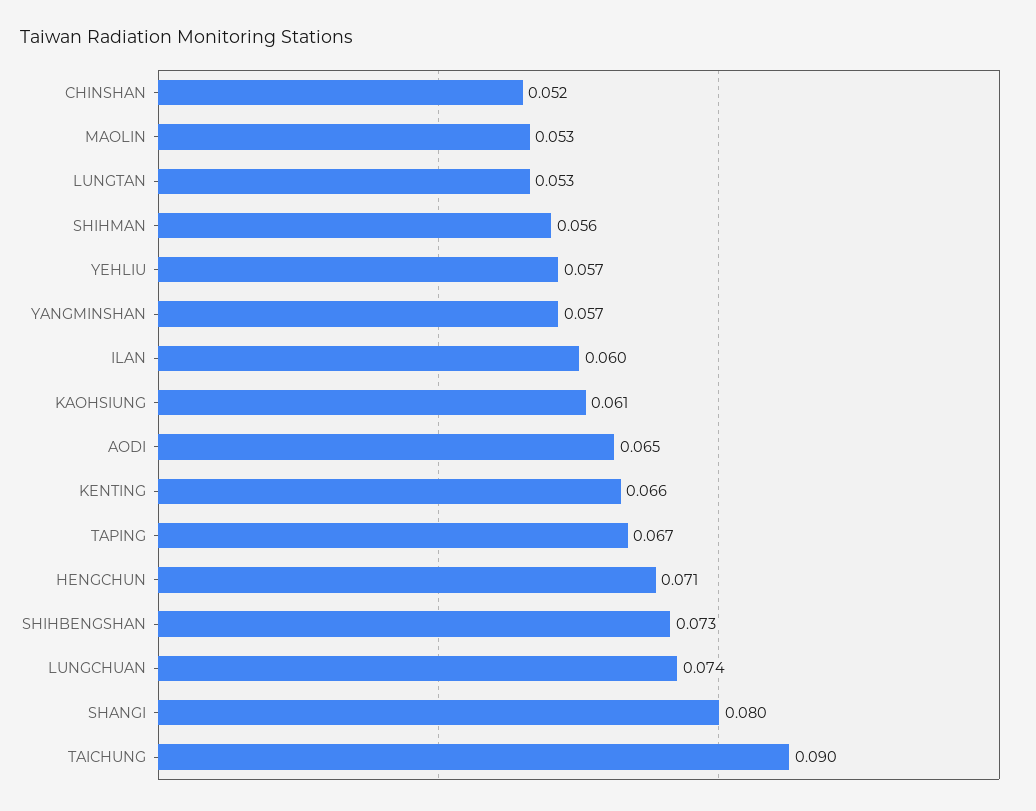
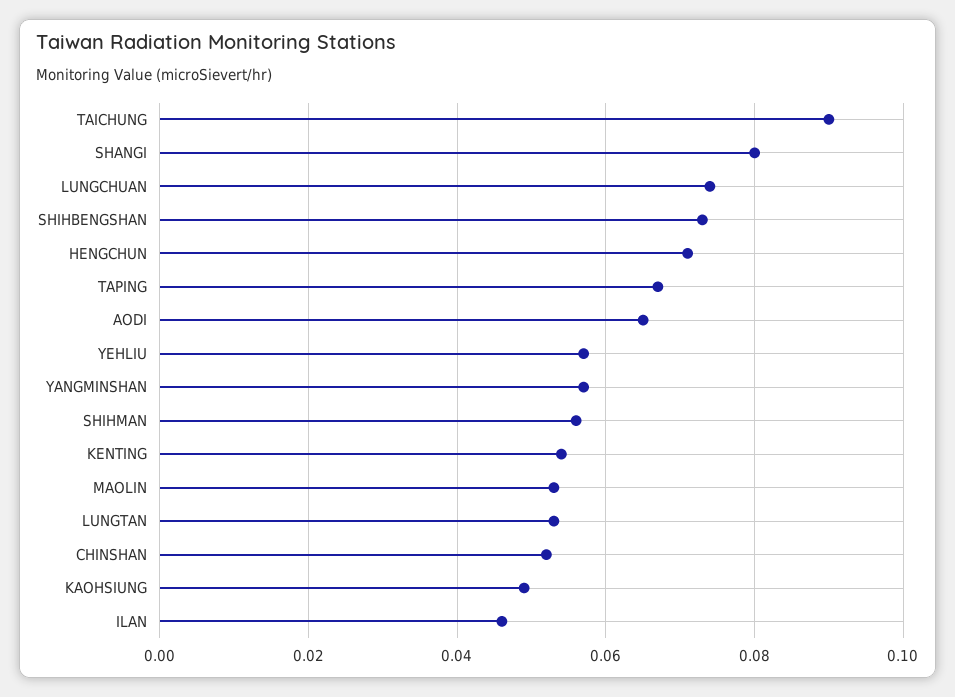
  {
    "CHINSHAN": 0.052,
    "MAOLIN": 0.053,
    "LUNGTAN": 0.053,
    "SHIHMAN": 0.056,
    "YEHLIU": 0.057,
    "YANGMINSHAN": 0.057,
-   "ILAN": 0.06,
+   "ILAN": 0.045,
-   "KAOHSIUNG": 0.061,
+   "KAOHSIUNG": 0.05,
    "AODI": 0.065,
-   "KENTING": 0.066,
+   "KENTING": 0.055,
    "TAPING": 0.067,
    "HENGCHUN": 0.071,
    "SHIHBENGSHAN": 0.073,
    "LUNGCHUAN": 0.074,
    "SHANGI": 0.08,
    "TAICHUNG": 0.09
  }

